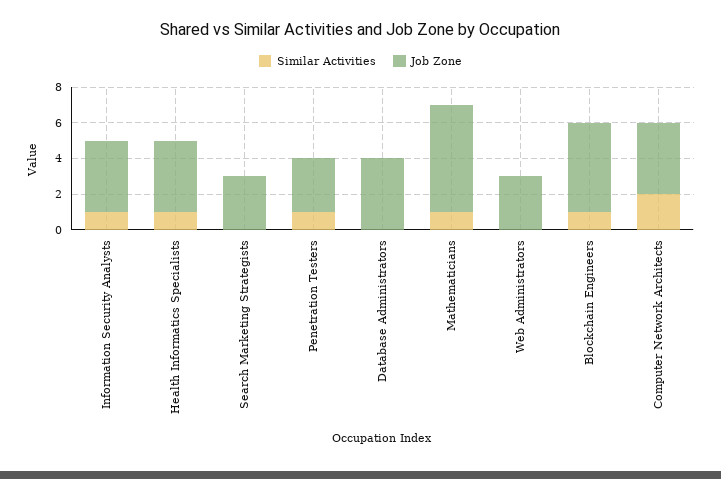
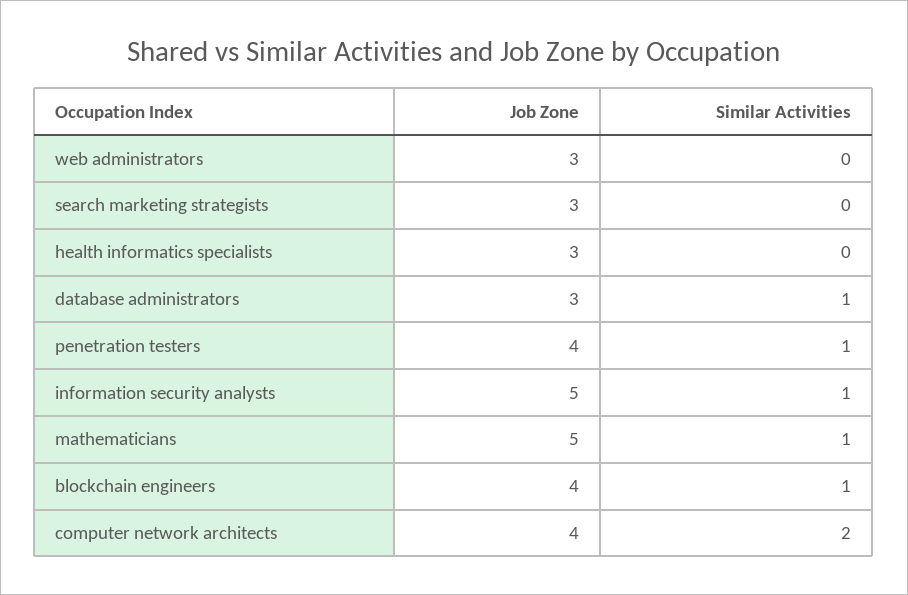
  {
    "Similar Activities": {
      "Information Security Analysts": 1,
-     "Health Informatics Specialists": 1,
+     "Health Informatics Specialists": 0,
      "Search Marketing Strategists": 0,
      "Penetration Testers": 1,
-     "Database Administrators": 0,
+     "Database Administrators": 1,
      "Mathematicians": 1,
      "Web Administrators": 0,
      "Blockchain Engineers": 1,
      "Computer Network Architects": 2
    },
    "Job Zone": {
-     "Information Security Analysts": 4,
+     "Information Security Analysts": 5,
-     "Health Informatics Specialists": 4,
+     "Health Informatics Specialists": 3,
      "Search Marketing Strategists": 3,
-     "Penetration Testers": 3,
+     "Penetration Testers": 4,
-     "Database Administrators": 4,
+     "Database Administrators": 3,
-     "Mathematicians": 6,
+     "Mathematicians": 5,
      "Web Administrators": 3,
-     "Blockchain Engineers": 5,
+     "Blockchain Engineers": 4,
      "Computer Network Architects": 4
    }
  }

